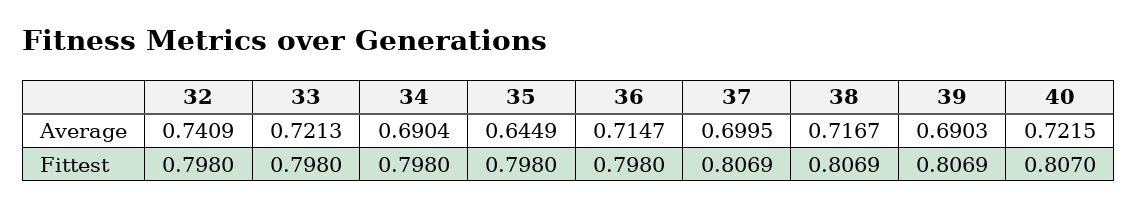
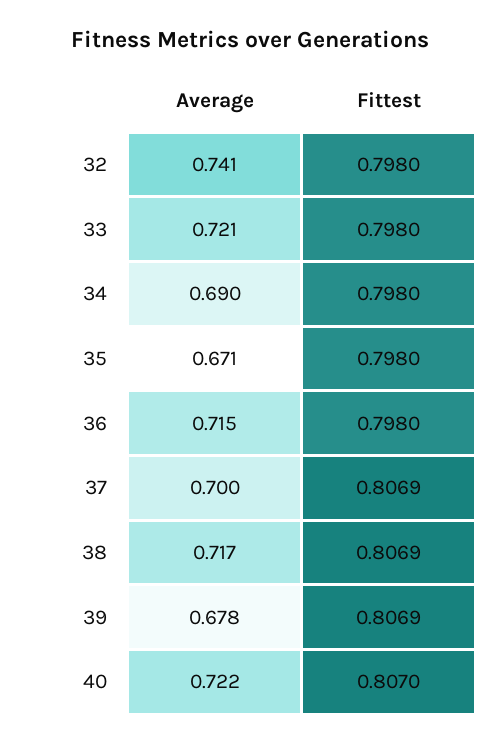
  {
    "32": {
      "Average": 0.7409,
      "Fittest": 0.798
    },
    "33": {
      "Average": 0.7213,
      "Fittest": 0.798
    },
    "34": {
      "Average": 0.6904,
      "Fittest": 0.798
    },
    "35": {
-     "Average": 0.6449,
+     "Average": 0.671,
      "Fittest": 0.798
    },
    "36": {
      "Average": 0.7147,
      "Fittest": 0.798
    },
    "37": {
      "Average": 0.6995,
      "Fittest": 0.8069
    },
    "38": {
      "Average": 0.7167,
      "Fittest": 0.8069
    },
    "39": {
-     "Average": 0.6903,
+     "Average": 0.678,
      "Fittest": 0.8069
    },
    "40": {
      "Average": 0.7215,
      "Fittest": 0.807
    }
  }

